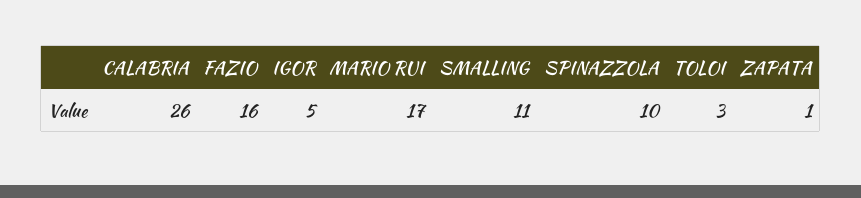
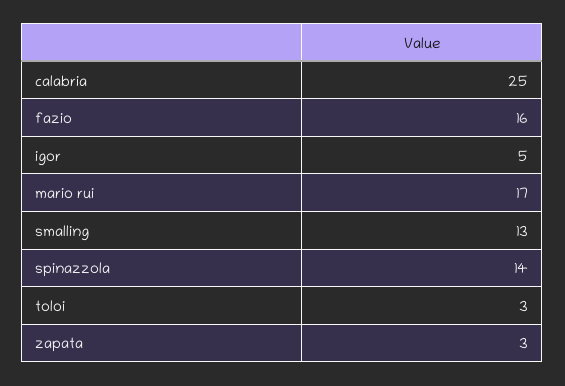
  {
-   "CALABRIA": 26,
+   "CALABRIA": 25,
    "FAZIO": 16,
    "IGOR": 5,
    "MARIO RUI": 17,
-   "SMALLING": 11,
+   "SMALLING": 13,
-   "SPINAZZOLA": 10,
+   "SPINAZZOLA": 14,
    "TOLOI": 3,
-   "ZAPATA": 1
+   "ZAPATA": 3
  }

